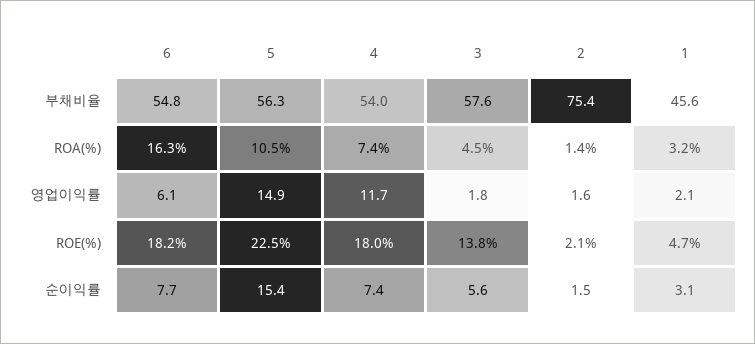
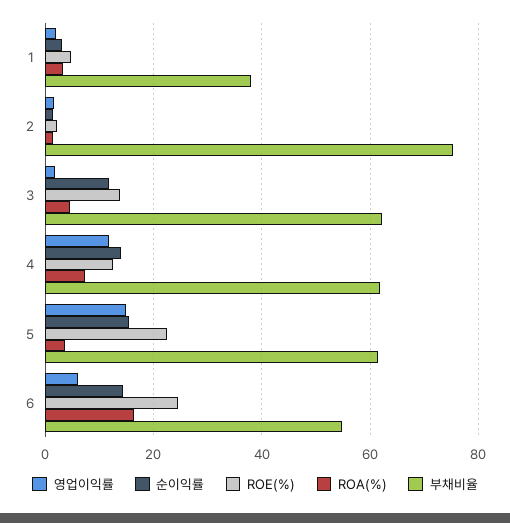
  {
    "부채비율": {
      "6": 54.8,
-     "5": 56.3,
+     "5": 62,
-     "4": 54,
+     "4": 62,
-     "3": 57.6,
+     "3": 62,
      "2": 75.4,
-     "1": 45.6
+     "1": 38
    },
    "ROA(%)": {
      "6": 16.3,
-     "5": 10.5,
+     "5": 4,
      "4": 7.4,
      "3": 4.5,
      "2": 1.4,
      "1": 3.2
    },
    "영업이익률": {
      "6": 6.1,
      "5": 14.9,
      "4": 11.7,
      "3": 1.8,
      "2": 1.6,
      "1": 2.1
    },
    "ROE(%)": {
-     "6": 18.2,
+     "6": 24,
      "5": 22.5,
-     "4": 18,
+     "4": 12,
      "3": 13.8,
      "2": 2.1,
      "1": 4.7
    },
    "순이익률": {
-     "6": 7.7,
+     "6": 14,
      "5": 15.4,
-     "4": 7.4,
+     "4": 14,
-     "3": 5.6,
+     "3": 12,
      "2": 1.5,
      "1": 3.1
    }
  }

